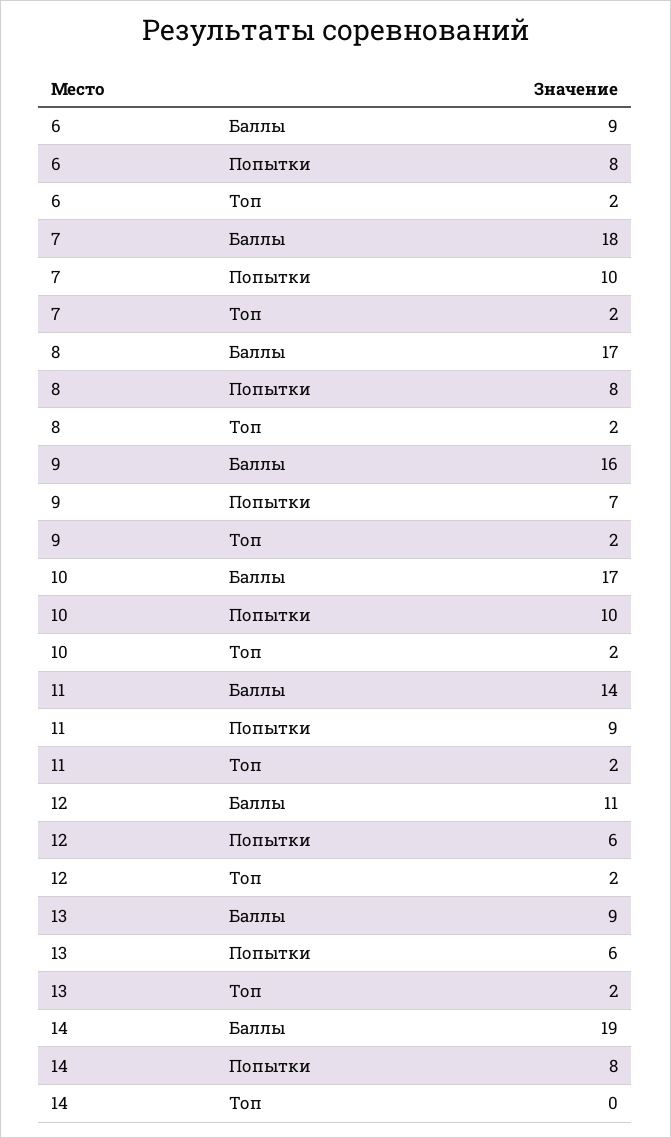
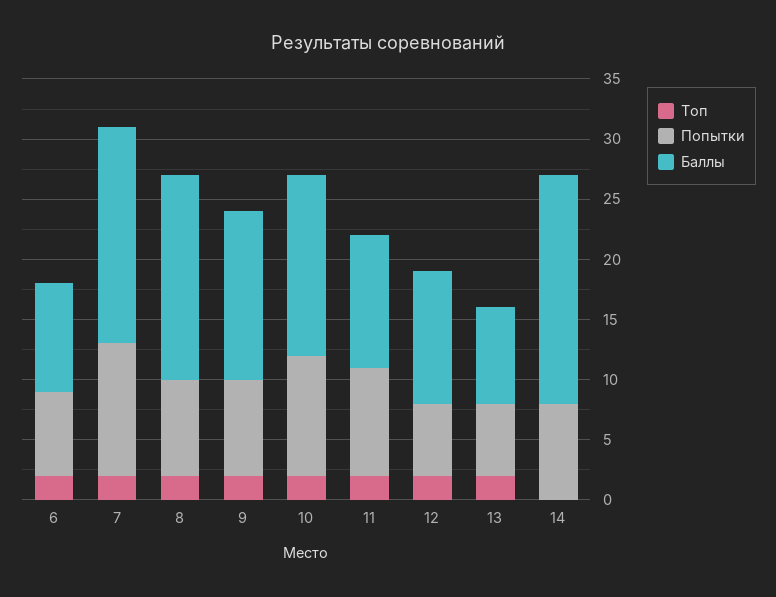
  {
    "Баллы": {
      "6": 9,
      "7": 18,
      "8": 17,
-     "9": 16,
+     "9": 14,
-     "10": 17,
+     "10": 15,
-     "11": 14,
+     "11": 11,
      "12": 11,
-     "13": 9,
+     "13": 8,
      "14": 19
    },
    "Попытки": {
-     "6": 8,
+     "6": 7,
-     "7": 10,
+     "7": 11,
      "8": 8,
-     "9": 7,
+     "9": 8,
      "10": 10,
      "11": 9,
      "12": 6,
      "13": 6,
      "14": 8
    },
    "Топ": {
      "6": 2,
      "7": 2,
      "8": 2,
      "9": 2,
      "10": 2,
      "11": 2,
      "12": 2,
      "13": 2,
      "14": 0
    }
  }

